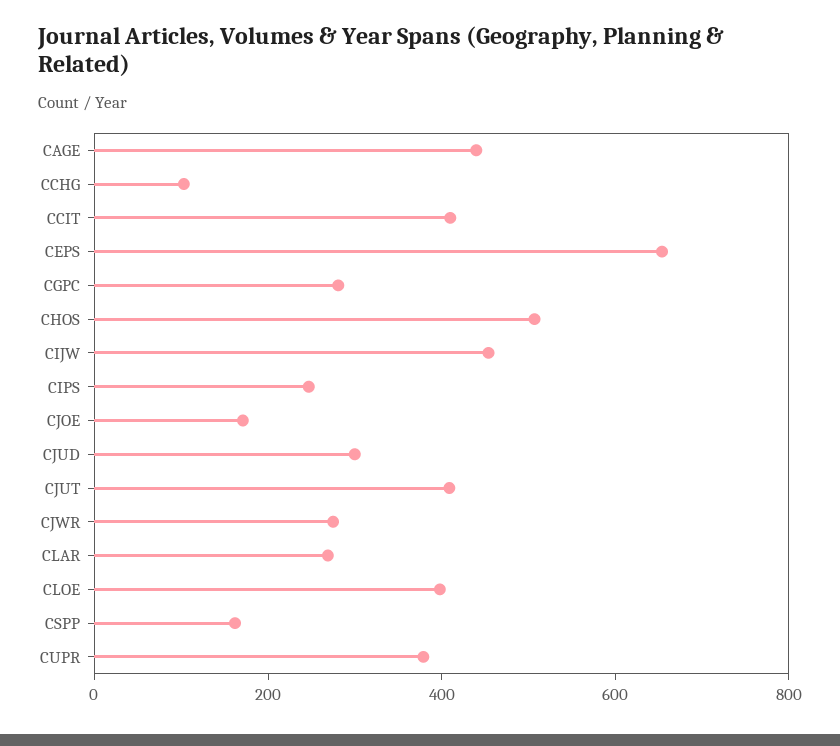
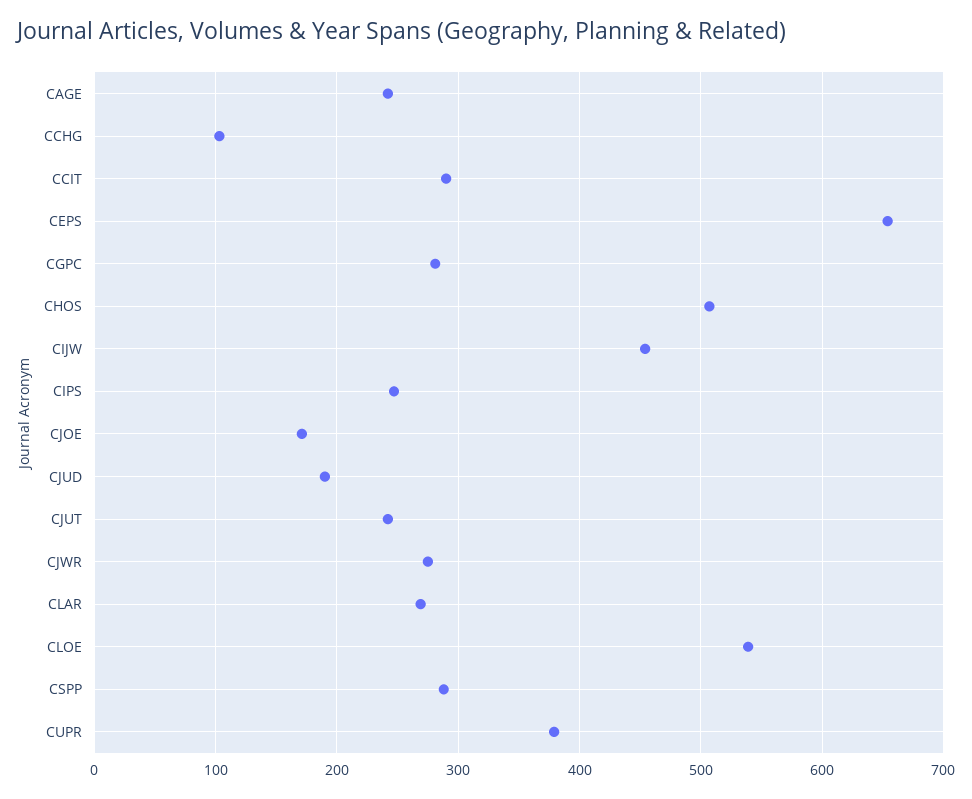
  {
-   "CAGE": 450,
+   "CAGE": 240,
    "CCHG": 100,
-   "CCIT": 400,
+   "CCIT": 290,
    "CEPS": 650,
    "CGPC": 280,
    "CHOS": 510,
    "CIJW": 450,
    "CIPS": 250,
    "CJOE": 170,
-   "CJUD": 300,
+   "CJUD": 190,
-   "CJUT": 400,
+   "CJUT": 240,
    "CJWR": 280,
    "CLAR": 270,
-   "CLOE": 400,
+   "CLOE": 540,
-   "CSPP": 150,
+   "CSPP": 290,
    "CUPR": 380
  }

